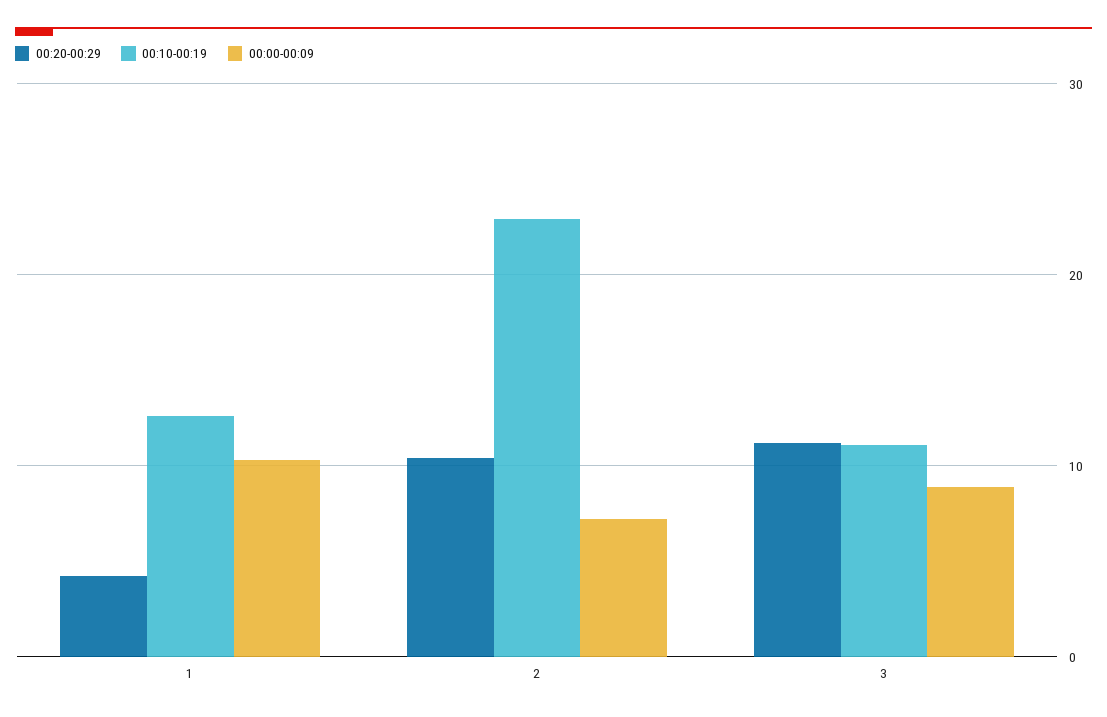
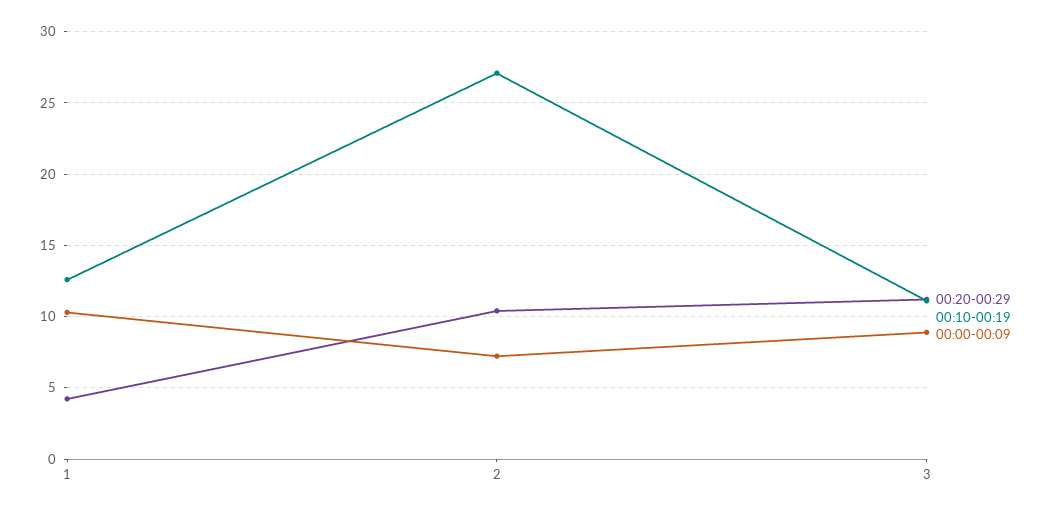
  {
    "00:20-00:29": {
      "1": 4,
      "2": 10.5,
      "3": 11
    },
    "00:10-00:19": {
      "1": 12.5,
-     "2": 23,
+     "2": 27,
      "3": 11
    },
    "00:00-00:09": {
      "1": 10.5,
      "2": 7,
      "3": 9
    }
  }

